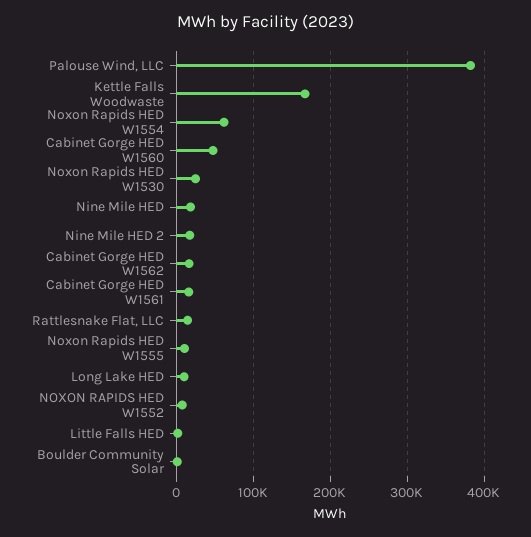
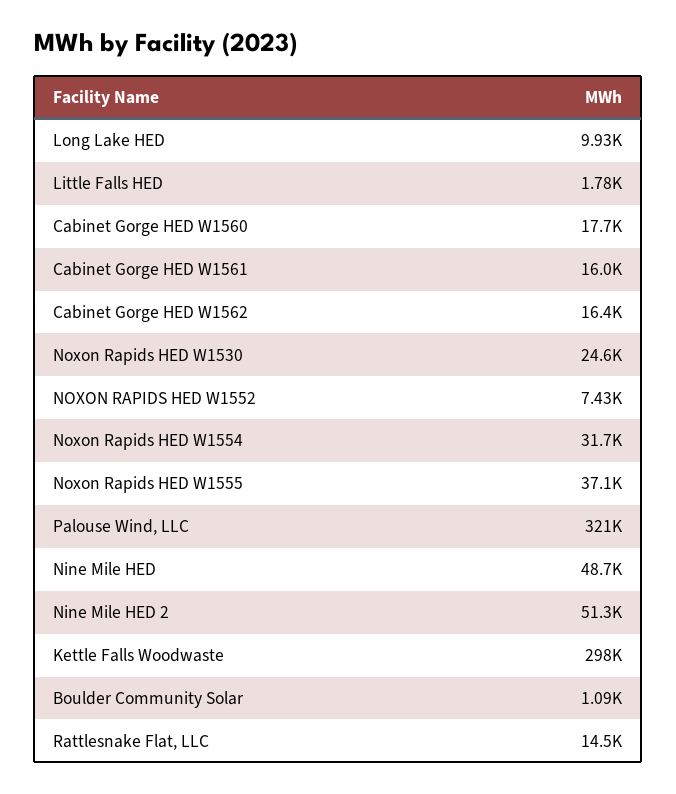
  {
-   "Palouse Wind, LLC": 380000,
+   "Palouse Wind, LLC": 321000,
-   "Kettle Falls Woodwaste": 170000,
+   "Kettle Falls Woodwaste": 298000,
-   "Noxon Rapids HED W1554": 60000,
+   "Noxon Rapids HED W1554": 31700,
-   "Cabinet Gorge HED W1560": 50000,
+   "Cabinet Gorge HED W1560": 17700,
    "Noxon Rapids HED W1530": 24600,
-   "Nine Mile HED": 20000,
+   "Nine Mile HED": 48700,
-   "Nine Mile HED 2": 20000,
+   "Nine Mile HED 2": 51300,
    "Cabinet Gorge HED W1562": 16400,
    "Cabinet Gorge HED W1561": 16000,
    "Rattlesnake Flat, LLC": 14500,
-   "Noxon Rapids HED W1555": 10000,
+   "Noxon Rapids HED W1555": 37100,
    "Long Lake HED": 9930,
    "NOXON RAPIDS HED W1552": 7430,
    "Little Falls HED": 1780,
    "Boulder Community Solar": 1090
  }

